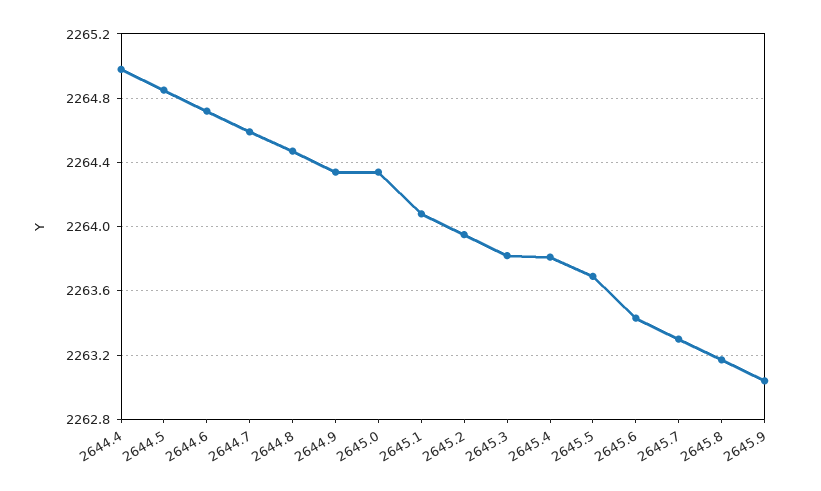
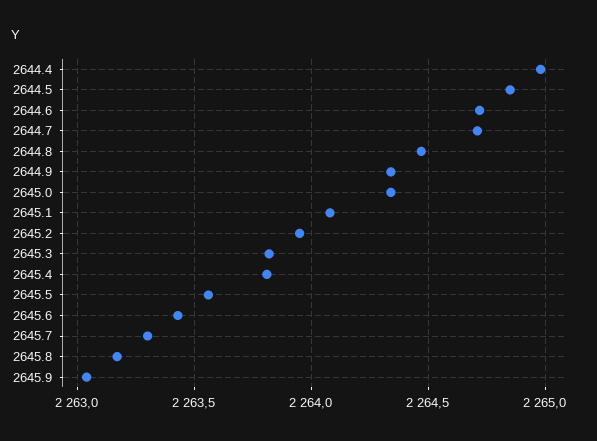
  {
    "2644.4": 2265,
    "2644.5": 2264.85,
    "2644.6": 2264.7,
-   "2644.7": 2264.6,
+   "2644.7": 2264.7,
    "2644.8": 2264.45,
    "2644.9": 2264.35,
    "2645.0": 2264.35,
    "2645.1": 2264.1,
    "2645.2": 2263.95,
    "2645.3": 2263.8,
    "2645.4": 2263.8,
-   "2645.5": 2263.7,
+   "2645.5": 2263.55,
    "2645.6": 2263.45,
    "2645.7": 2263.3,
    "2645.8": 2263.15,
    "2645.9": 2263.05
  }

